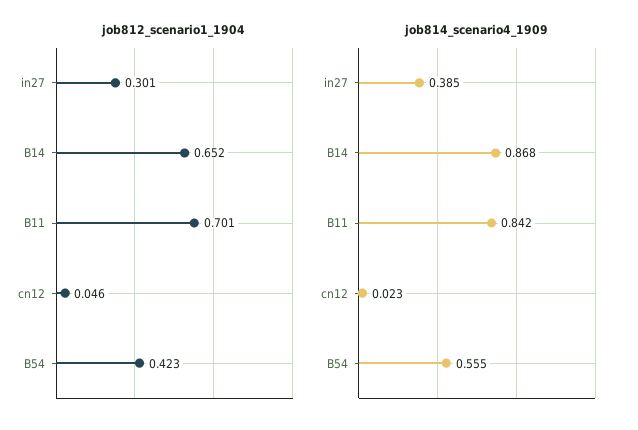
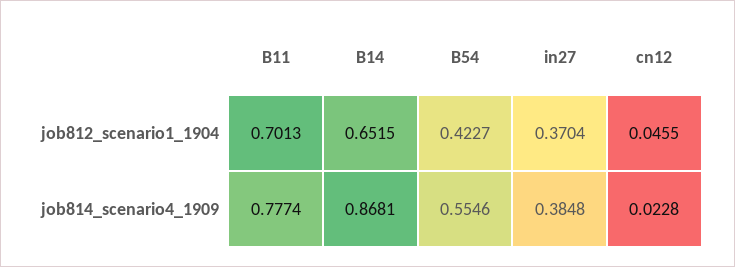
  {
    "job812_scenario1_1904": {
-     "in27": 0.301,
+     "in27": 0.3704,
      "B14": 0.6515,
      "B11": 0.7013,
      "cn12": 0.0455,
      "B54": 0.4227
    },
    "job814_scenario4_1909": {
      "in27": 0.3848,
      "B14": 0.8681,
-     "B11": 0.842,
+     "B11": 0.7774,
      "cn12": 0.0228,
      "B54": 0.5546
    }
  }

